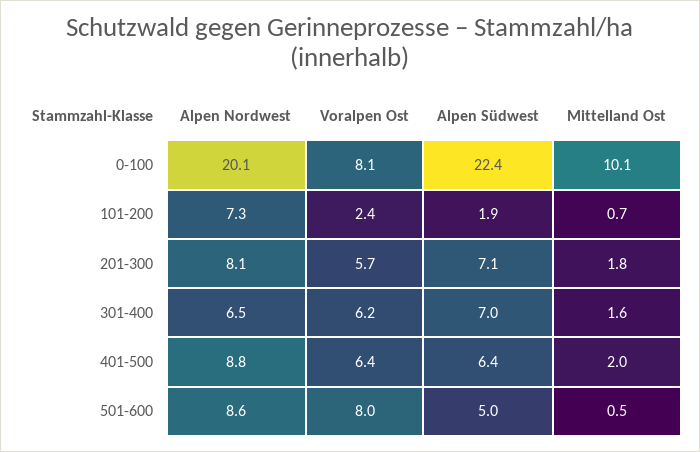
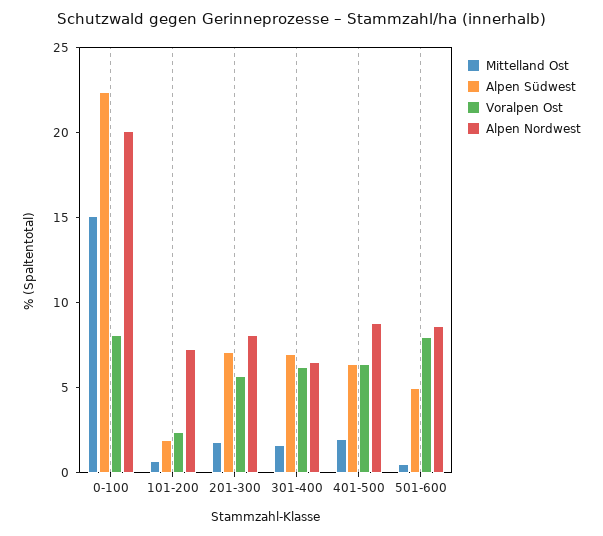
  {
    "Alpen Nordwest": {
      "0-100": 20.1,
      "101-200": 7.3,
      "201-300": 8.1,
      "301-400": 6.5,
      "401-500": 8.8,
      "501-600": 8.6
    },
    "Voralpen Ost": {
      "0-100": 8.1,
      "101-200": 2.4,
      "201-300": 5.7,
      "301-400": 6.2,
      "401-500": 6.4,
      "501-600": 8
    },
    "Alpen Südwest": {
      "0-100": 22.4,
      "101-200": 1.9,
      "201-300": 7.1,
      "301-400": 7,
      "401-500": 6.4,
      "501-600": 5
    },
    "Mittelland Ost": {
-     "0-100": 10.1,
+     "0-100": 15,
      "101-200": 0.7,
      "201-300": 1.8,
      "301-400": 1.6,
      "401-500": 2,
      "501-600": 0.5
    }
  }

